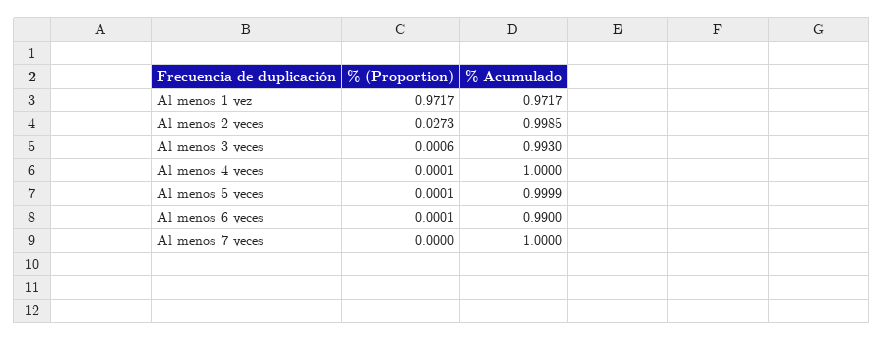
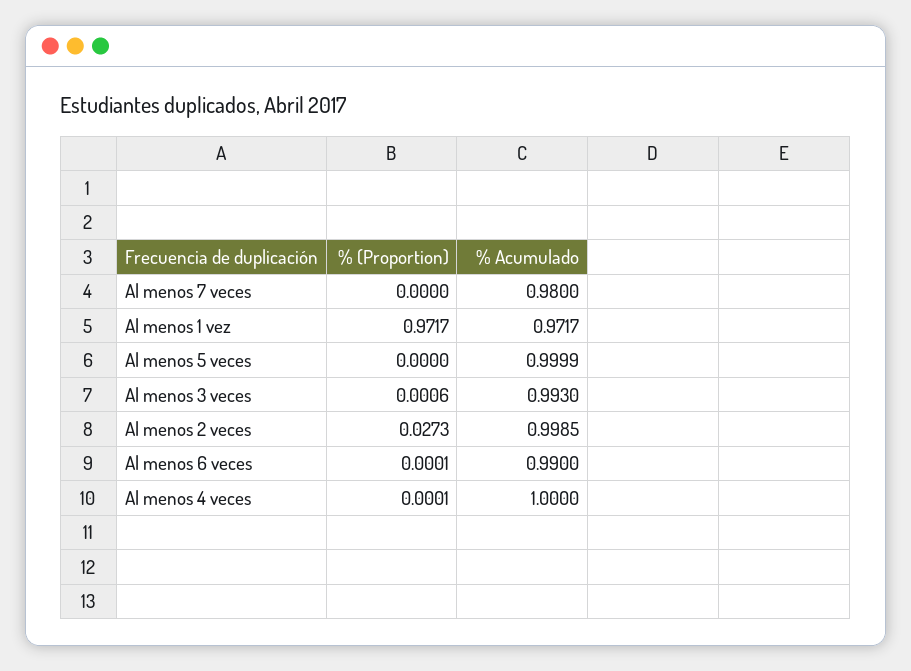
  {
    "% (Proportion)": {
      "Al menos 1 vez": 0.9717,
      "Al menos 2 veces": 0.0273,
      "Al menos 3 veces": 0.0006,
      "Al menos 4 veces": 0.0001,
-     "Al menos 5 veces": 0.0001,
+     "Al menos 5 veces": 0,
      "Al menos 6 veces": 0.0001,
      "Al menos 7 veces": 0
    },
    "% Acumulado": {
      "Al menos 1 vez": 0.9717,
      "Al menos 2 veces": 0.9985,
      "Al menos 3 veces": 0.993,
      "Al menos 4 veces": 1,
      "Al menos 5 veces": 0.9999,
      "Al menos 6 veces": 0.99,
-     "Al menos 7 veces": 1
+     "Al menos 7 veces": 0.98
    }
  }

